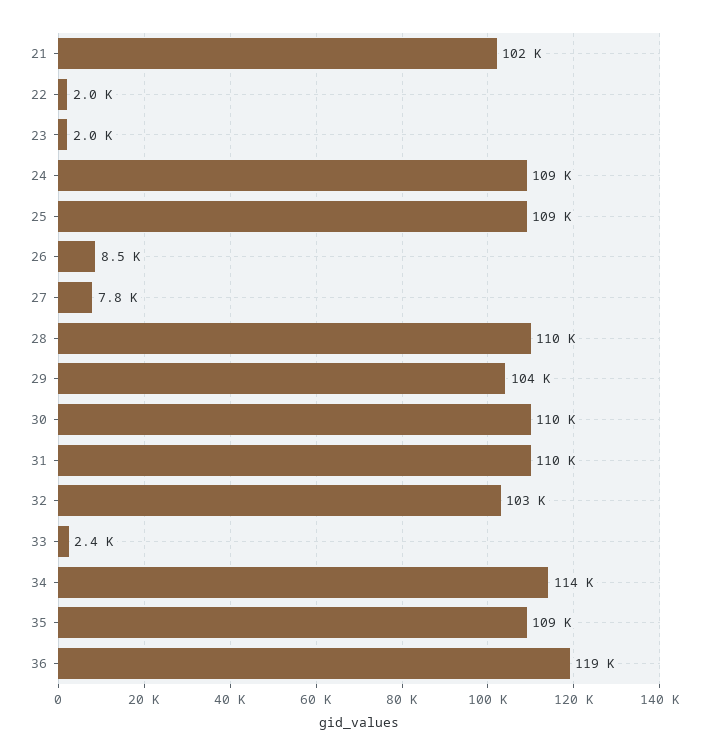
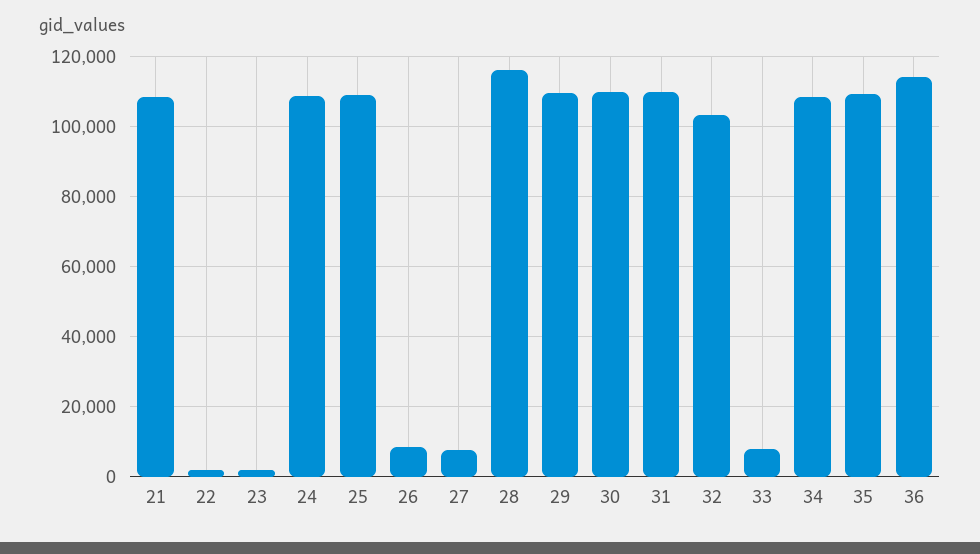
  {
-   "21": 102000,
+   "21": 108000,
    "22": 2000,
    "23": 2000,
    "24": 109000,
    "25": 109000,
    "26": 8500,
    "27": 7800,
-   "28": 110000,
+   "28": 116000,
-   "29": 104000,
+   "29": 110000,
    "30": 110000,
    "31": 110000,
    "32": 103000,
-   "33": 2400,
+   "33": 8000,
-   "34": 114000,
+   "34": 108000,
    "35": 109000,
-   "36": 119000
+   "36": 114000
  }

